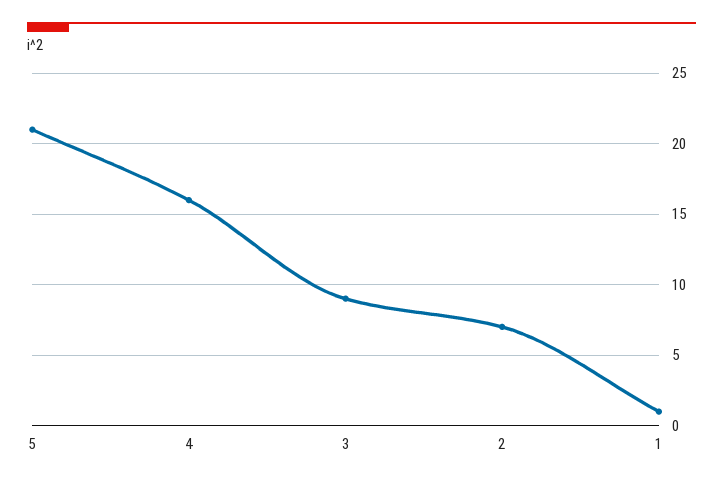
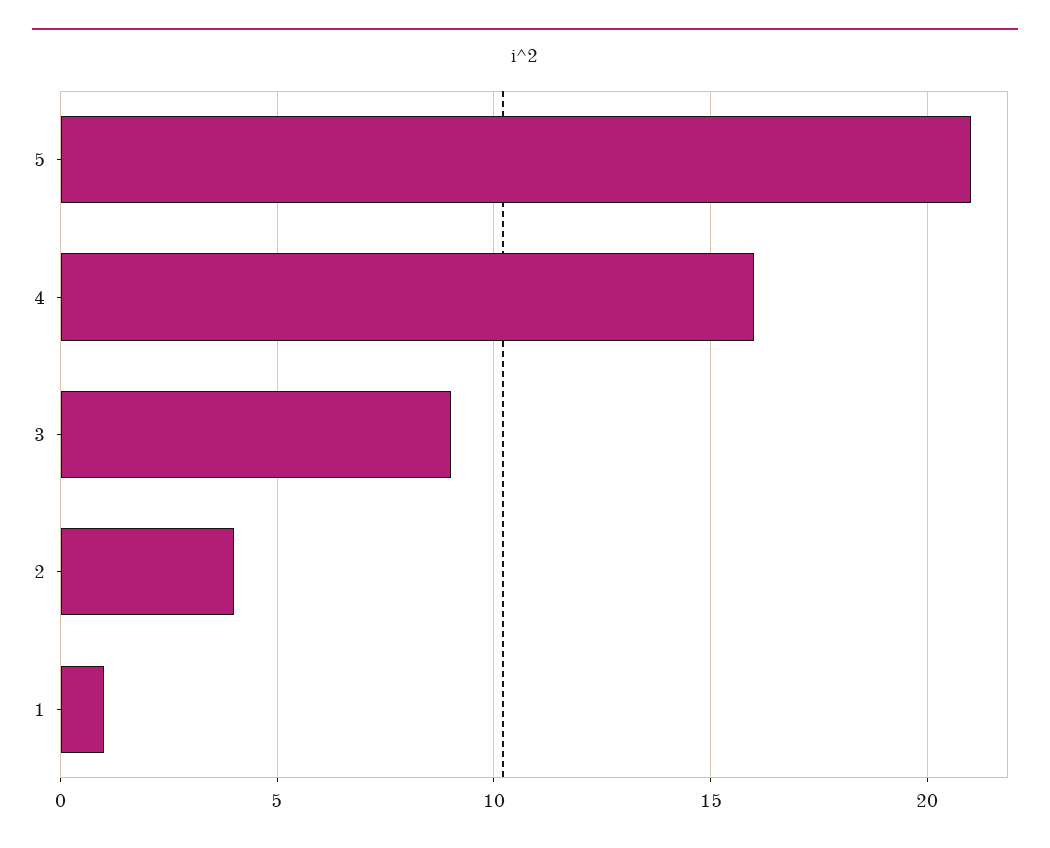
  {
    "5": 21,
    "4": 16,
    "3": 9,
-   "2": 7,
+   "2": 4,
    "1": 1
  }

